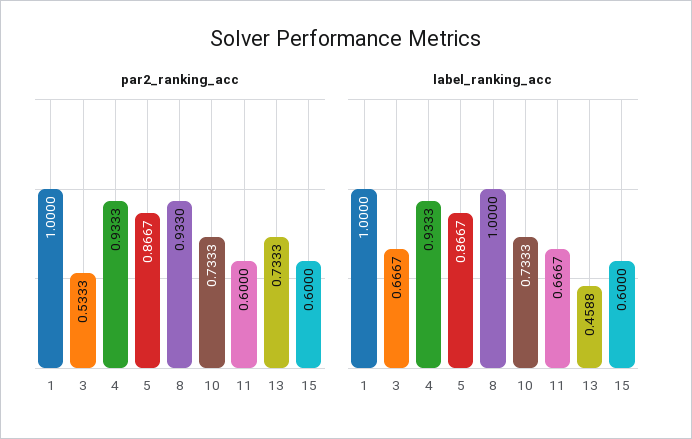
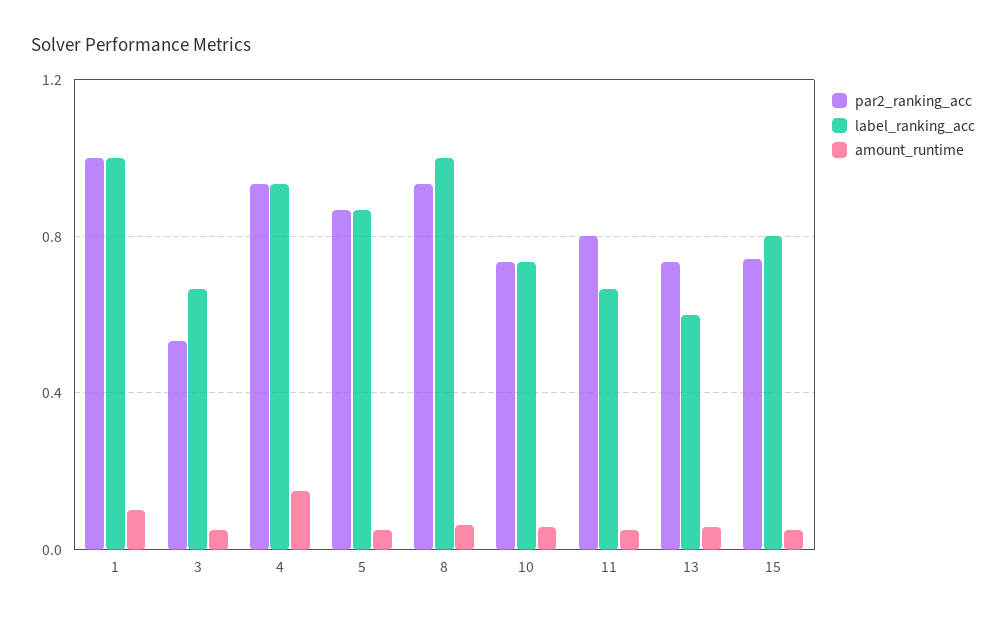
  {
    "par2_ranking_acc": {
      "1": 1,
      "3": 0.5333,
      "4": 0.9333,
      "5": 0.8667,
      "8": 0.933,
      "10": 0.7333,
-     "11": 0.6,
+     "11": 0.8,
      "13": 0.7333,
-     "15": 0.6
+     "15": 0.75
    },
    "label_ranking_acc": {
      "1": 1,
      "3": 0.6667,
      "4": 0.9333,
      "5": 0.8667,
      "8": 1,
      "10": 0.7333,
      "11": 0.6667,
-     "13": 0.4588,
+     "13": 0.6,
-     "15": 0.6
+     "15": 0.8
-   }
+   },
+   "amount_runtime": {
+     "1": 0.1,
+     "3": 0.05,
+     "4": 0.15,
+     "5": 0.05,
+     "8": 0.05,
+     "10": 0.05,
+     "11": 0.05,
+     "13": 0.05,
+     "15": 0.05
+   }
  }

